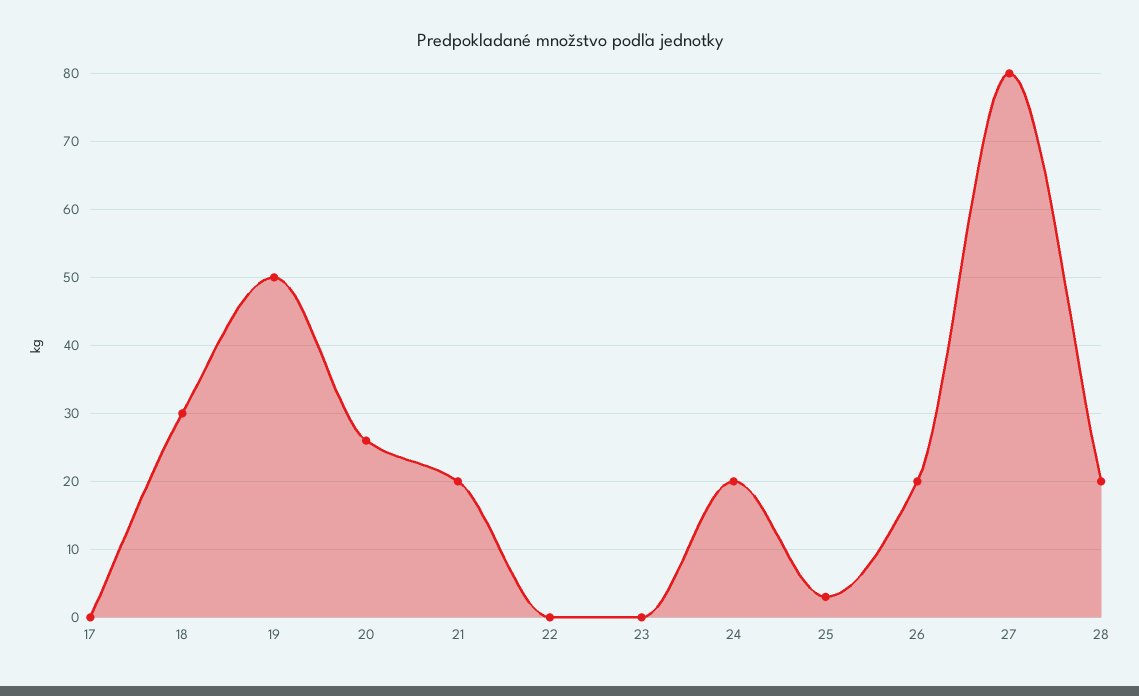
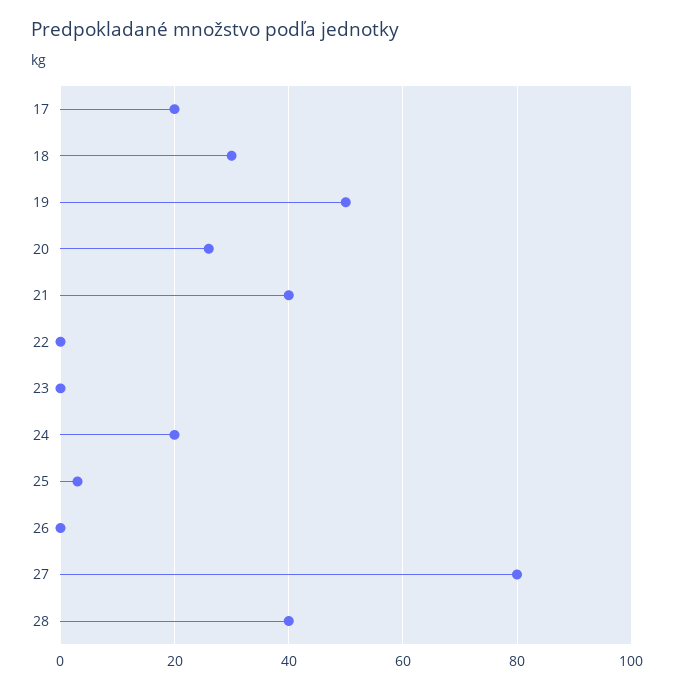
  {
-   "17": 0,
+   "17": 20,
    "18": 30,
    "19": 50,
    "20": 26,
-   "21": 20,
+   "21": 40,
    "22": 0,
    "23": 0,
    "24": 20,
    "25": 3,
-   "26": 20,
+   "26": 0,
    "27": 80,
-   "28": 20
+   "28": 40
  }

